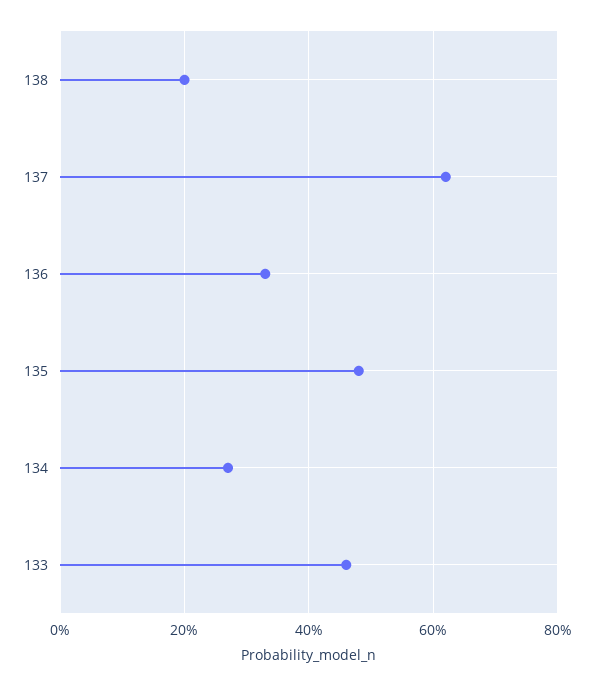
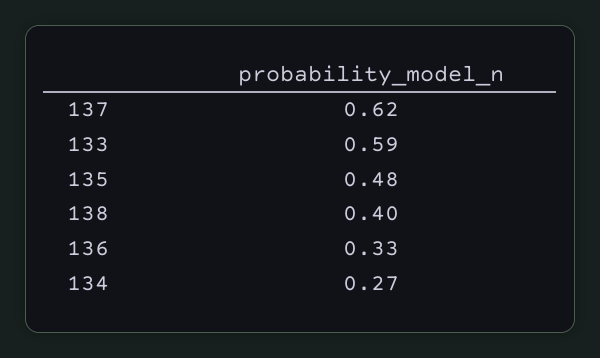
  {
-   "138": 0.2,
+   "138": 0.4,
    "137": 0.62,
    "136": 0.33,
    "135": 0.48,
    "134": 0.27,
-   "133": 0.45
+   "133": 0.59
  }

